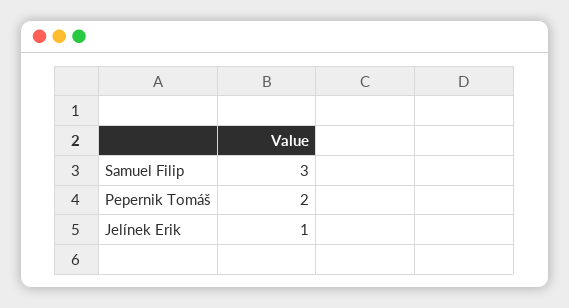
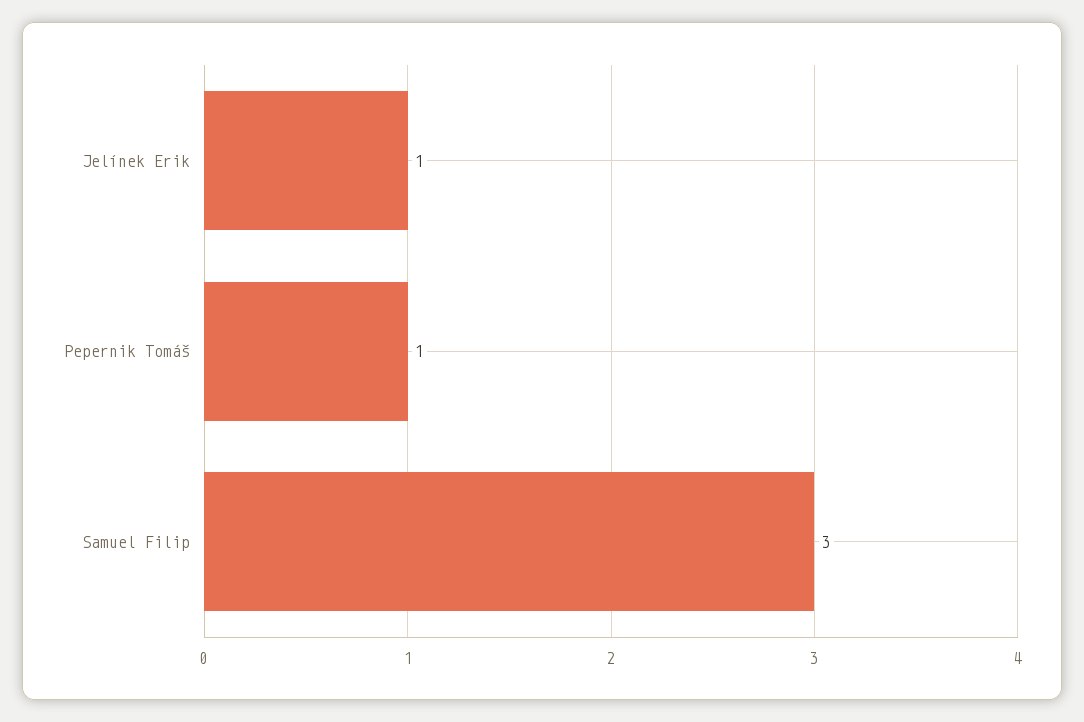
  {
    "Samuel Filip": 3,
-   "Pepernik Tomáš": 2,
+   "Pepernik Tomáš": 1,
    "Jelínek Erik": 1
  }

